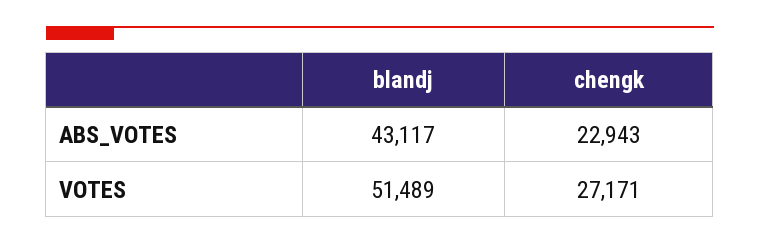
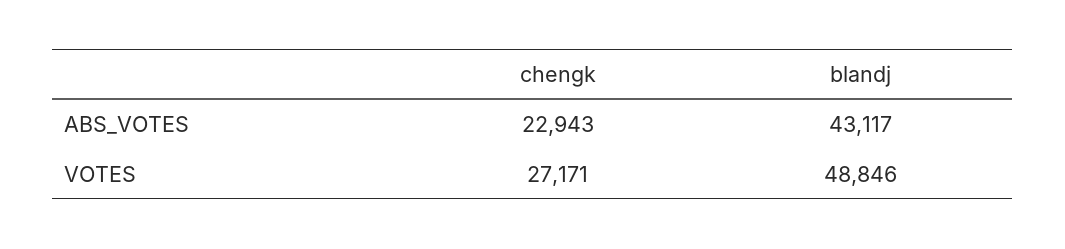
  {
    "blandj": {
      "ABS_VOTES": 43117,
-     "VOTES": 51489
+     "VOTES": 48846
    },
    "chengk": {
      "ABS_VOTES": 22943,
      "VOTES": 27171
    }
  }

